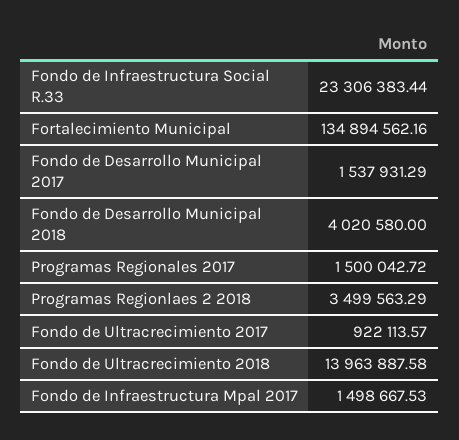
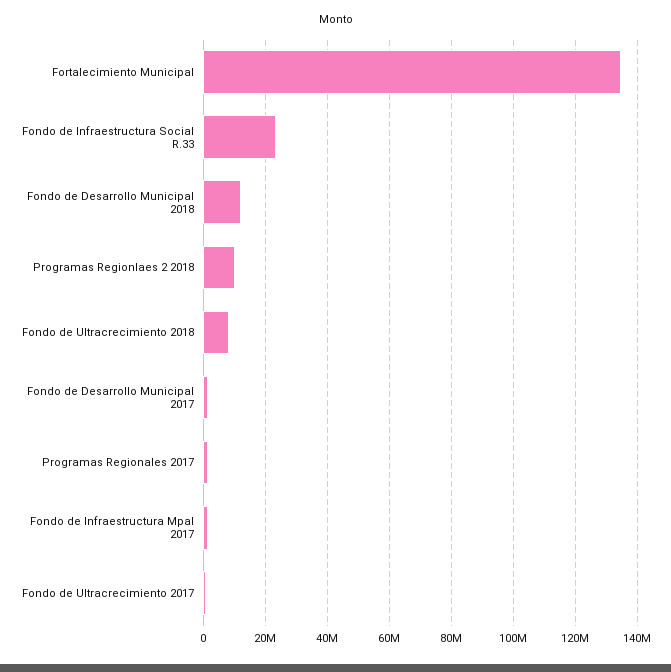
  {
    "Fondo de Infraestructura Social R.33": 23306383.44,
    "Fortalecimiento Municipal": 134894562.16,
    "Fondo de Desarrollo Municipal 2017": 1537931.29,
-   "Fondo de Desarrollo Municipal 2018": 4020580,
+   "Fondo de Desarrollo Municipal 2018": 12000000,
    "Programas Regionales 2017": 1500042.72,
-   "Programas Regionlaes 2 2018": 3499563.29,
+   "Programas Regionlaes 2 2018": 10000000,
    "Fondo de Ultracrecimiento 2017": 922113.57,
-   "Fondo de Ultracrecimiento 2018": 13963887.58,
+   "Fondo de Ultracrecimiento 2018": 8000000,
    "Fondo de Infraestructura Mpal 2017": 1498667.53
  }

